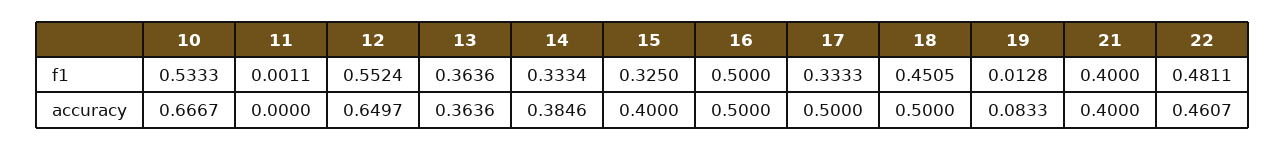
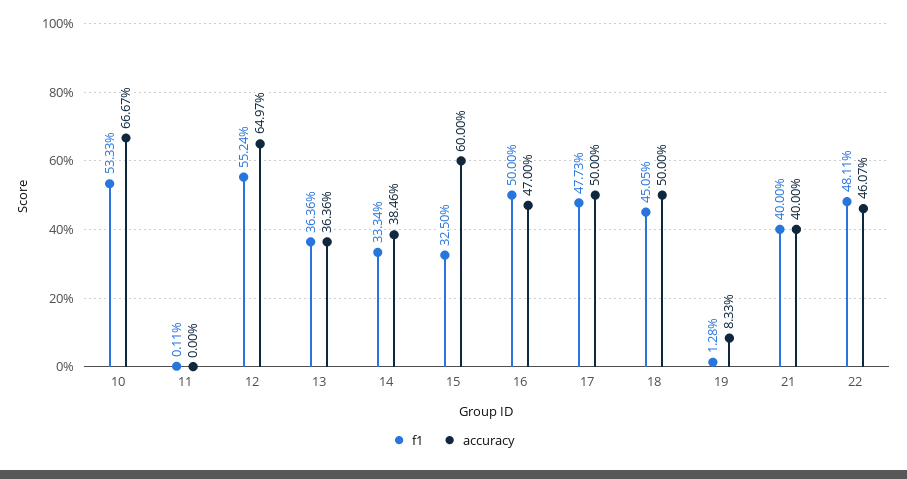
  {
    "f1": {
      "10": 0.5333,
      "11": 0.0011,
      "12": 0.5524,
      "13": 0.3636,
      "14": 0.3334,
      "15": 0.325,
      "16": 0.5,
-     "17": 0.3333,
+     "17": 0.4773,
      "18": 0.4505,
      "19": 0.0128,
      "21": 0.4,
      "22": 0.4811
    },
    "accuracy": {
      "10": 0.6667,
      "11": 0,
      "12": 0.6497,
      "13": 0.3636,
      "14": 0.3846,
-     "15": 0.4,
+     "15": 0.6,
-     "16": 0.5,
+     "16": 0.47,
      "17": 0.5,
      "18": 0.5,
      "19": 0.0833,
      "21": 0.4,
      "22": 0.4607
    }
  }

